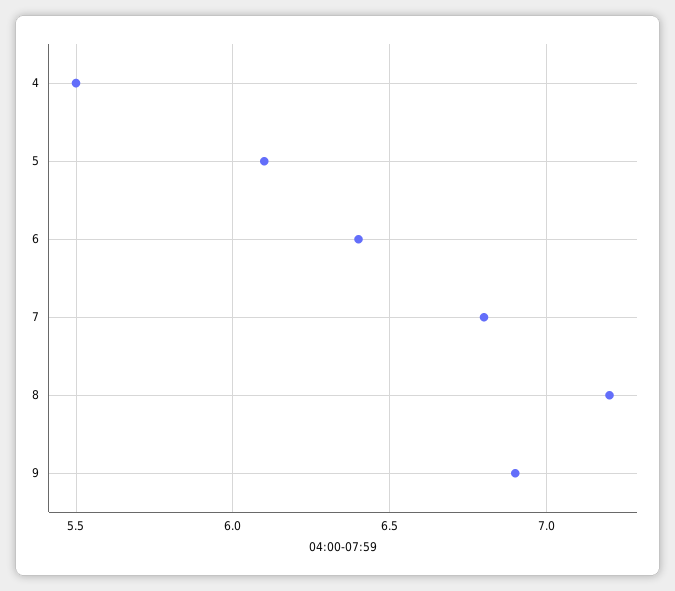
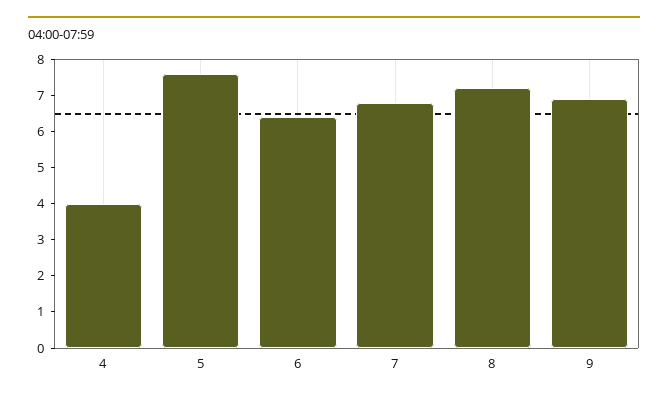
  {
-   "4": 5.5,
+   "4": 4,
-   "5": 6.1,
+   "5": 7.5,
    "6": 6.4,
    "7": 6.8,
    "8": 7.2,
    "9": 6.9
  }

